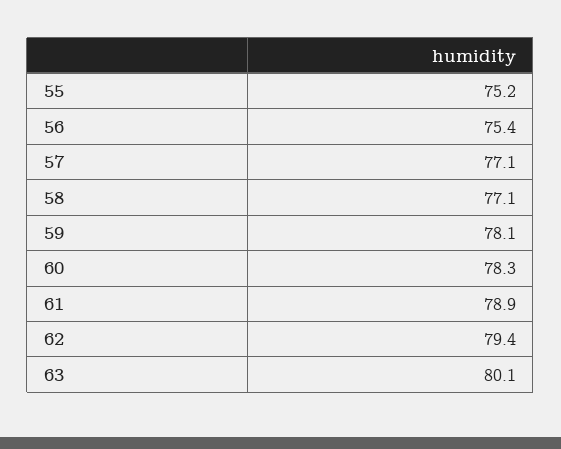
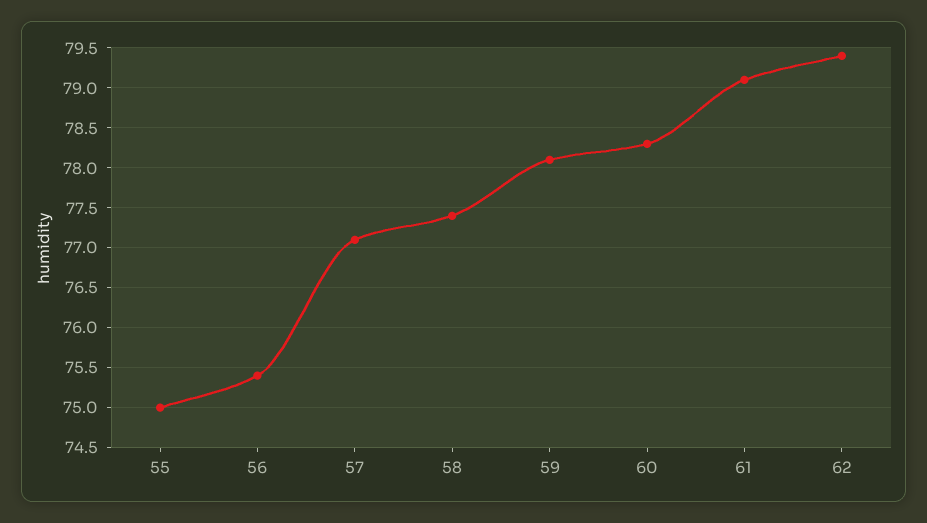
  {
-   "55": 75.2,
+   "55": 75,
    "56": 75.4,
    "57": 77.1,
-   "58": 77.1,
+   "58": 77.4,
    "59": 78.1,
    "60": 78.3,
-   "61": 78.9,
+   "61": 79.1,
-   "62": 79.4,
+   "62": 79.4
-   "63": 80.1
  }

